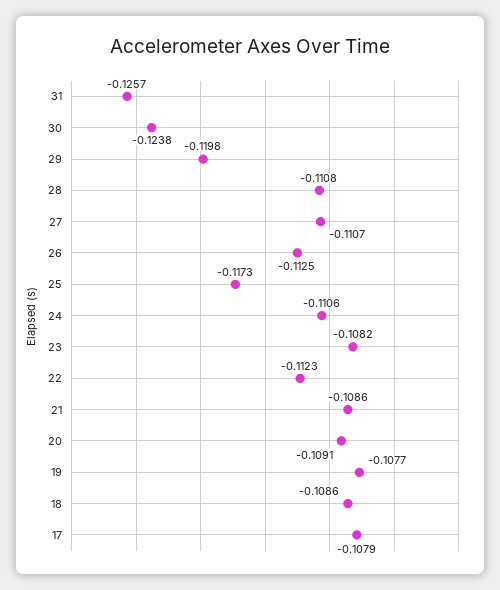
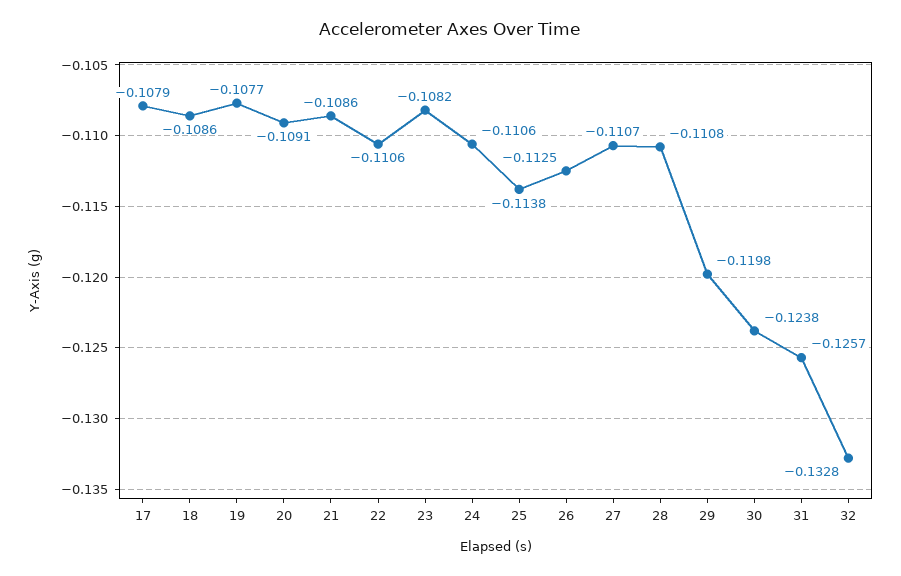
  {
    "31": -0.1257,
    "30": -0.1238,
    "29": -0.1198,
    "28": -0.1108,
    "27": -0.1107,
    "26": -0.1125,
-   "25": -0.1173,
+   "25": -0.1138,
    "24": -0.1106,
    "23": -0.1082,
-   "22": -0.1123,
+   "22": -0.1106,
    "21": -0.1086,
    "20": -0.1091,
    "19": -0.1077,
    "18": -0.1086,
-   "17": -0.1079
+   "17": -0.1079,
+   "32": -0.1328
  }

